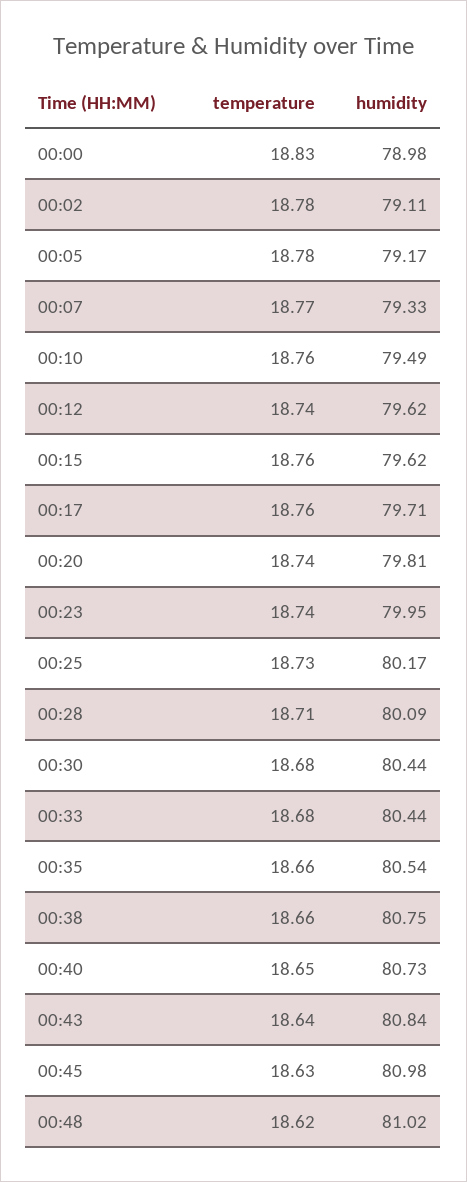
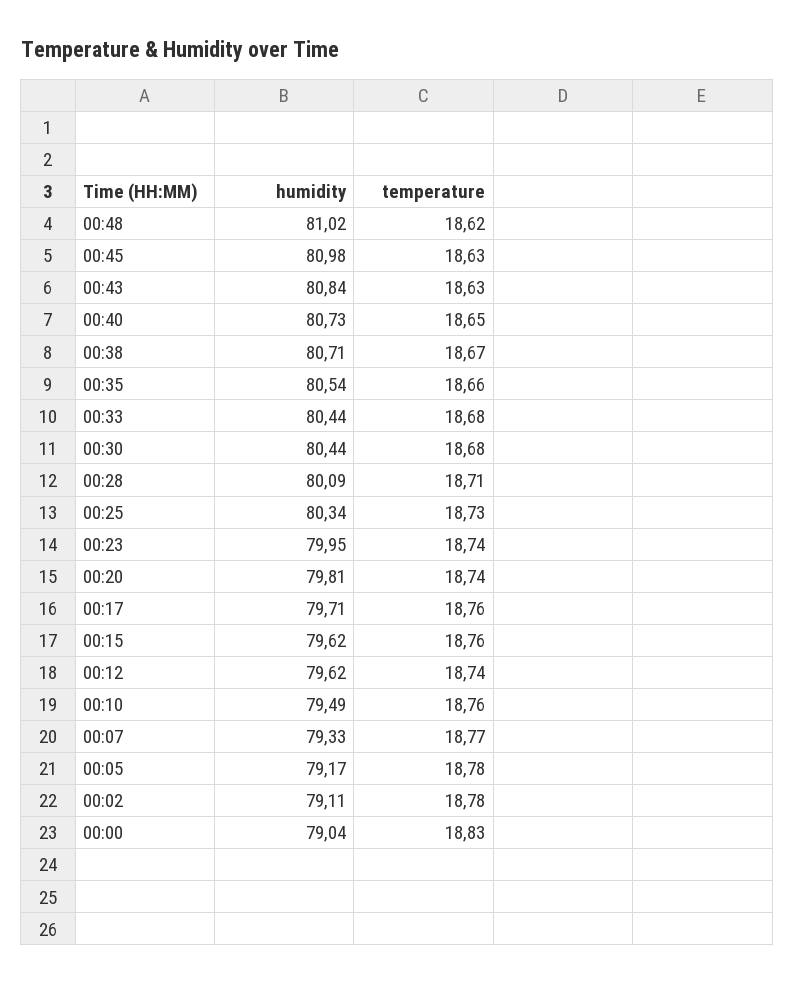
  {
    "temperature": {
      "00:00": 18.83,
      "00:02": 18.78,
      "00:05": 18.78,
      "00:07": 18.77,
      "00:10": 18.76,
      "00:12": 18.74,
      "00:15": 18.76,
      "00:17": 18.76,
      "00:20": 18.74,
      "00:23": 18.74,
      "00:25": 18.73,
      "00:28": 18.71,
      "00:30": 18.68,
      "00:33": 18.68,
      "00:35": 18.66,
-     "00:38": 18.66,
+     "00:38": 18.67,
      "00:40": 18.65,
-     "00:43": 18.64,
+     "00:43": 18.63,
      "00:45": 18.63,
      "00:48": 18.62
    },
    "humidity": {
-     "00:00": 78.98,
+     "00:00": 79.04,
      "00:02": 79.11,
      "00:05": 79.17,
      "00:07": 79.33,
      "00:10": 79.49,
      "00:12": 79.62,
      "00:15": 79.62,
      "00:17": 79.71,
      "00:20": 79.81,
      "00:23": 79.95,
-     "00:25": 80.17,
+     "00:25": 80.34,
      "00:28": 80.09,
      "00:30": 80.44,
      "00:33": 80.44,
      "00:35": 80.54,
-     "00:38": 80.75,
+     "00:38": 80.71,
      "00:40": 80.73,
      "00:43": 80.84,
      "00:45": 80.98,
      "00:48": 81.02
    }
  }

